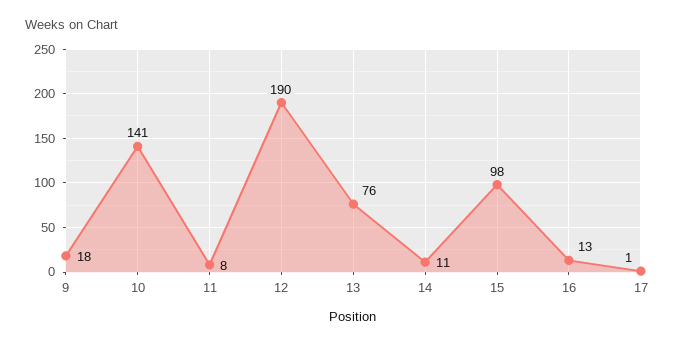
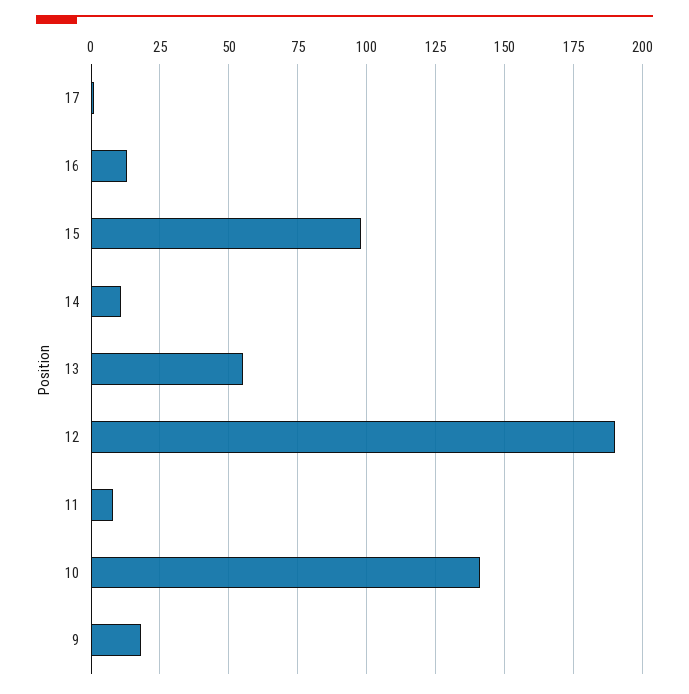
  {
    "9": 18,
    "10": 141,
    "11": 8,
    "12": 190,
-   "13": 76,
+   "13": 55,
    "14": 11,
    "15": 98,
    "16": 13,
    "17": 1
  }

